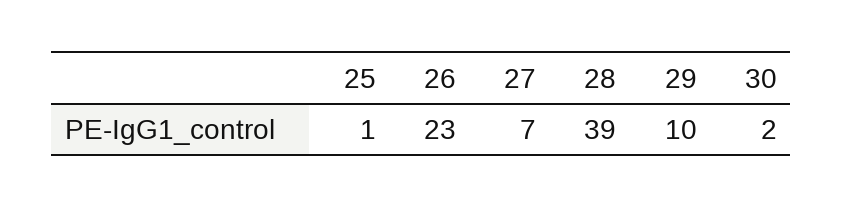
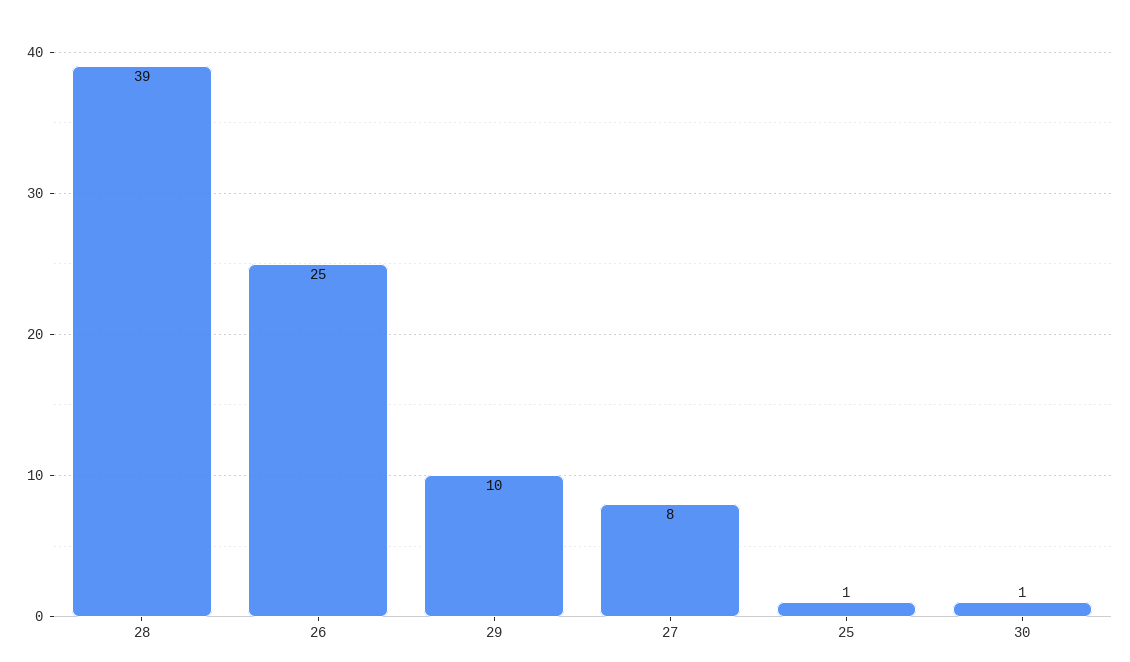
  {
    "25": 1,
-   "26": 23,
+   "26": 25,
-   "27": 7,
+   "27": 8,
    "28": 39,
    "29": 10,
-   "30": 2
+   "30": 1
  }

